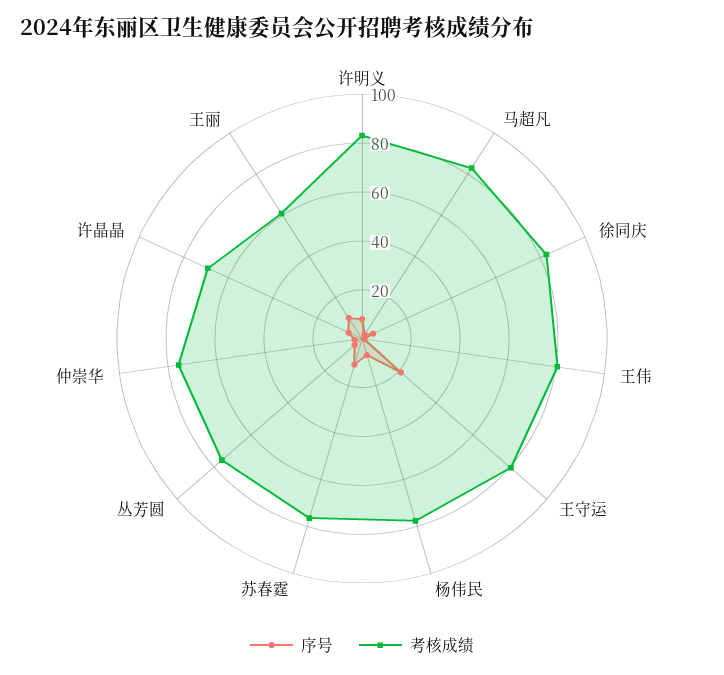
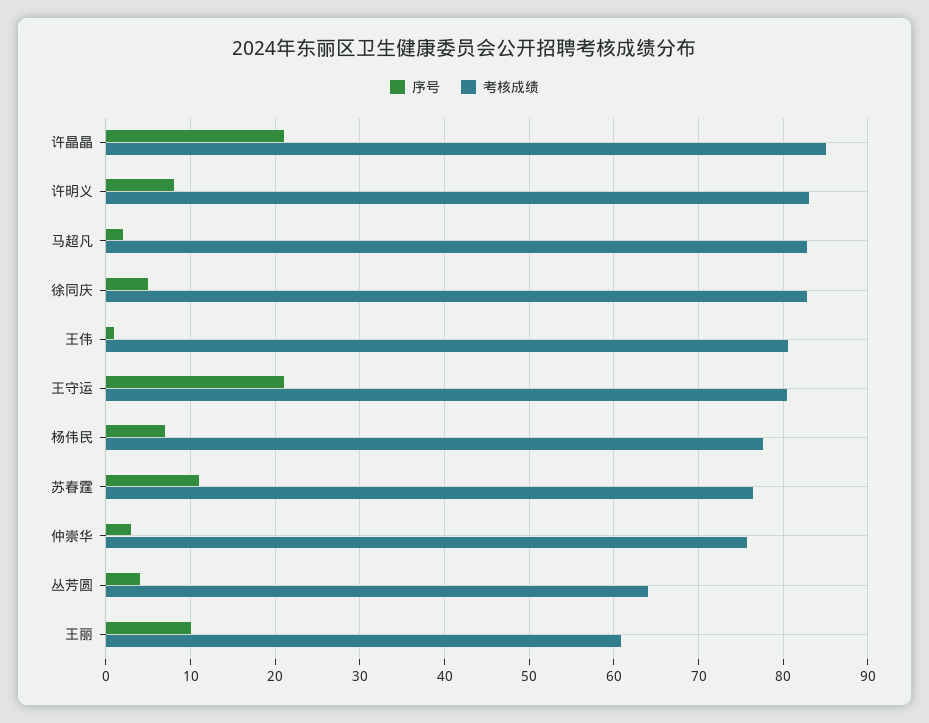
  {
    "序号": {
      "许明义": 8,
      "马超凡": 2,
      "徐同庆": 5,
      "王伟": 1,
      "王守运": 21,
      "杨伟民": 7,
      "苏春霆": 11,
      "丛芳圆": 4,
      "仲崇华": 3,
-     "许晶晶": 5,
+     "许晶晶": 21,
      "王丽": 10
    },
    "考核成绩": {
      "许明义": 83,
      "马超凡": 83,
      "徐同庆": 83,
      "王伟": 81,
      "王守运": 80,
      "杨伟民": 78,
      "苏春霆": 76,
-     "丛芳圆": 75,
+     "丛芳圆": 64,
      "仲崇华": 76,
-     "许晶晶": 70,
+     "许晶晶": 85,
      "王丽": 61
    }
  }

